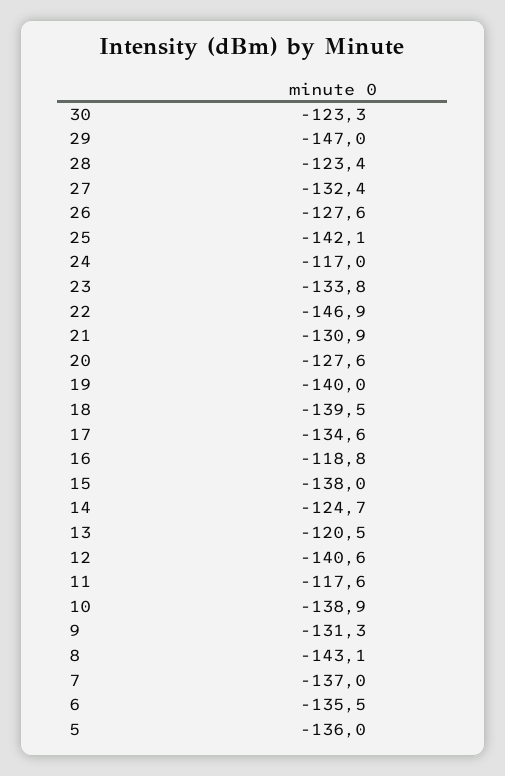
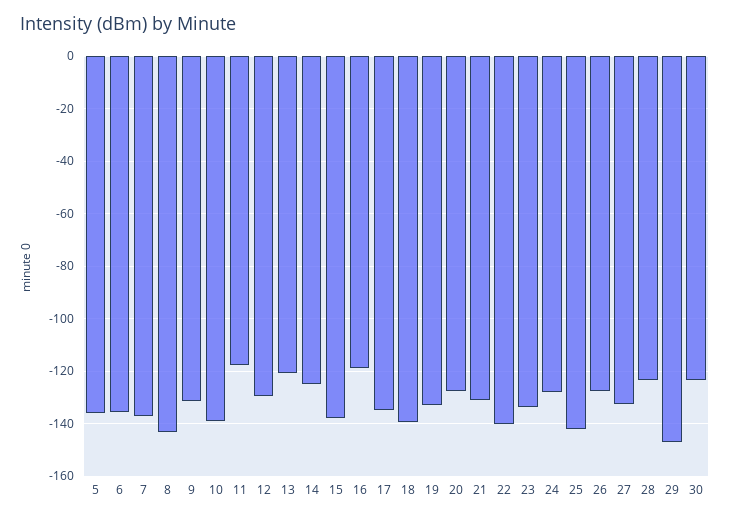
  {
    "30": -123.3,
    "29": -147,
    "28": -123.4,
    "27": -132.4,
    "26": -127.6,
    "25": -142.1,
-   "24": -117,
+   "24": -127.5,
    "23": -133.8,
-   "22": -146.9,
+   "22": -140,
    "21": -130.9,
    "20": -127.6,
-   "19": -140,
+   "19": -132.5,
    "18": -139.5,
    "17": -134.6,
    "16": -118.8,
    "15": -138,
    "14": -124.7,
    "13": -120.5,
-   "12": -140.6,
+   "12": -130,
    "11": -117.6,
    "10": -138.9,
    "9": -131.3,
    "8": -143.1,
    "7": -137,
    "6": -135.5,
    "5": -136
  }

